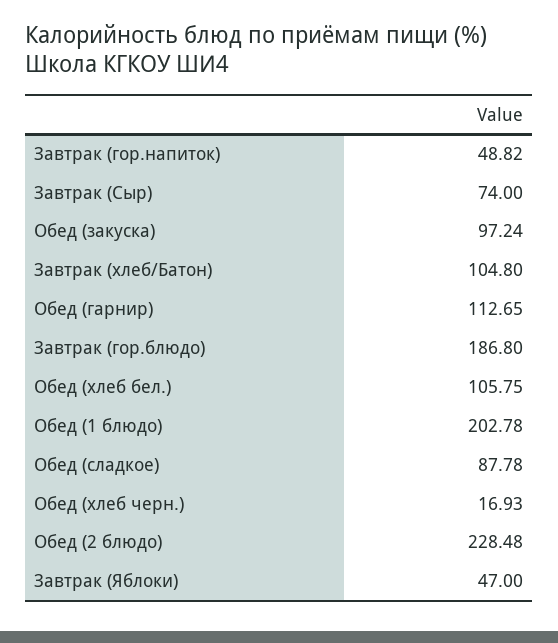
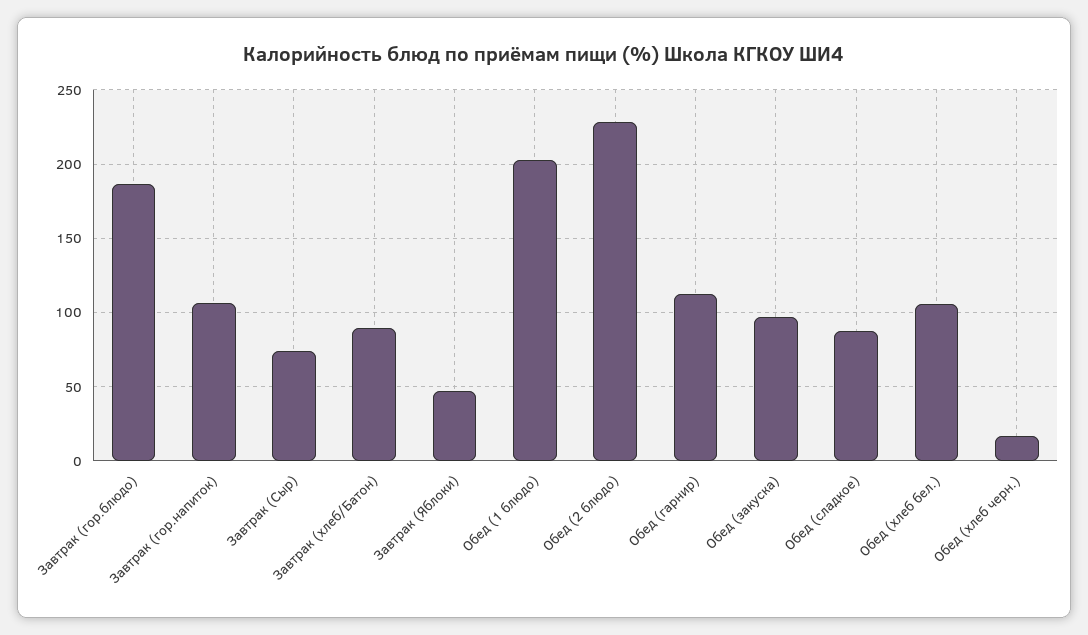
  {
-   "Завтрак (гор.напиток)": 48.82,
+   "Завтрак (гор.напиток)": 105,
    "Завтрак (Сыр)": 74,
    "Обед (закуска)": 97.24,
-   "Завтрак (хлеб/Батон)": 104.8,
+   "Завтрак (хлеб/Батон)": 90,
    "Обед (гарнир)": 112.65,
    "Завтрак (гор.блюдо)": 186.8,
    "Обед (хлеб бел.)": 105.75,
    "Обед (1 блюдо)": 202.78,
    "Обед (сладкое)": 87.78,
    "Обед (хлеб черн.)": 16.93,
    "Обед (2 блюдо)": 228.48,
    "Завтрак (Яблоки)": 47
  }

